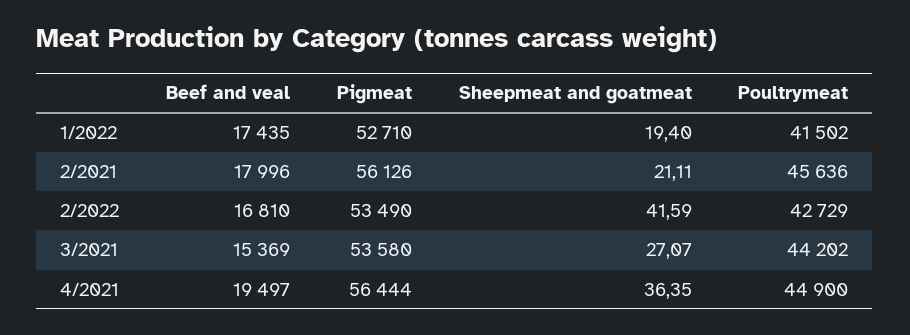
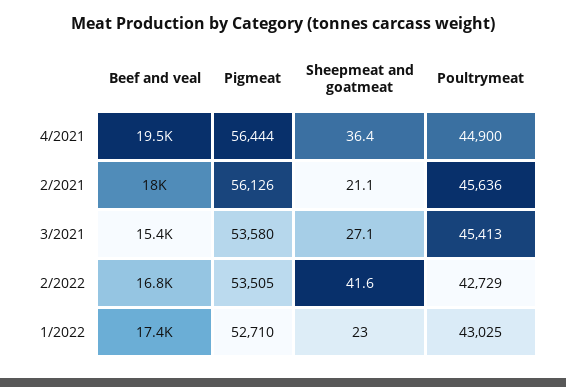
  {
    "Beef and veal": {
      "1/2022": 17435,
      "2/2021": 17996,
      "2/2022": 16810,
      "3/2021": 15369,
      "4/2021": 19497
    },
    "Pigmeat": {
      "1/2022": 52710,
      "2/2021": 56126,
-     "2/2022": 53490,
+     "2/2022": 53505,
      "3/2021": 53580,
      "4/2021": 56444
    },
    "Sheepmeat and goatmeat": {
-     "1/2022": 19.4,
+     "1/2022": 23,
      "2/2021": 21.11,
      "2/2022": 41.59,
      "3/2021": 27.07,
      "4/2021": 36.35
    },
    "Poultrymeat": {
-     "1/2022": 41502,
+     "1/2022": 43025,
      "2/2021": 45636,
      "2/2022": 42729,
-     "3/2021": 44202,
+     "3/2021": 45413,
      "4/2021": 44900
    }
  }

